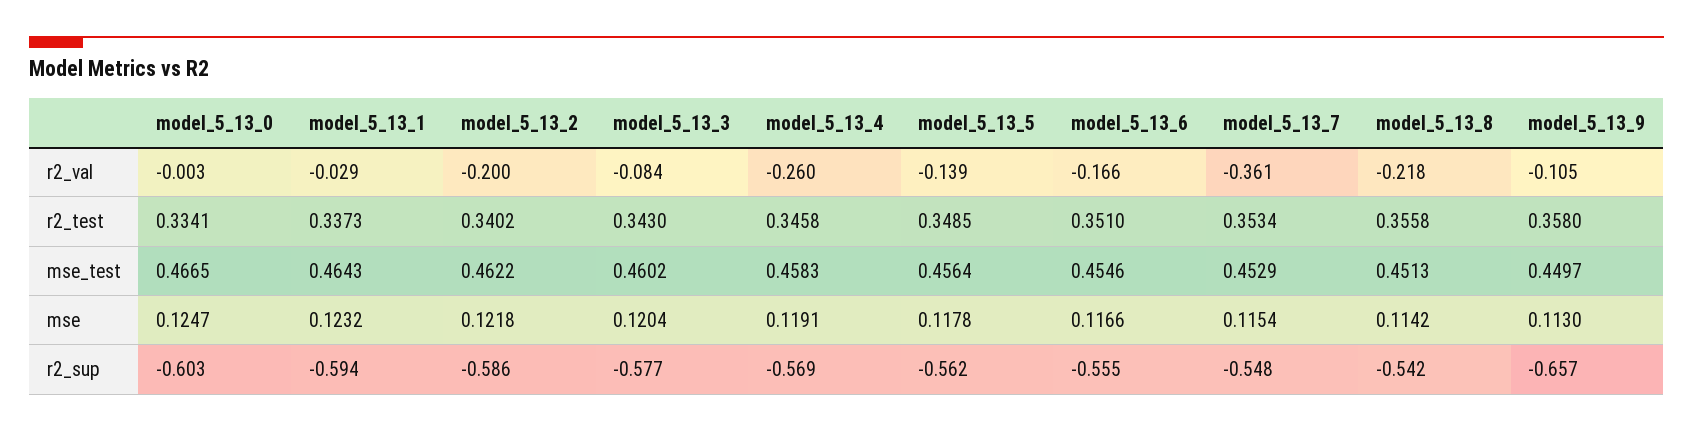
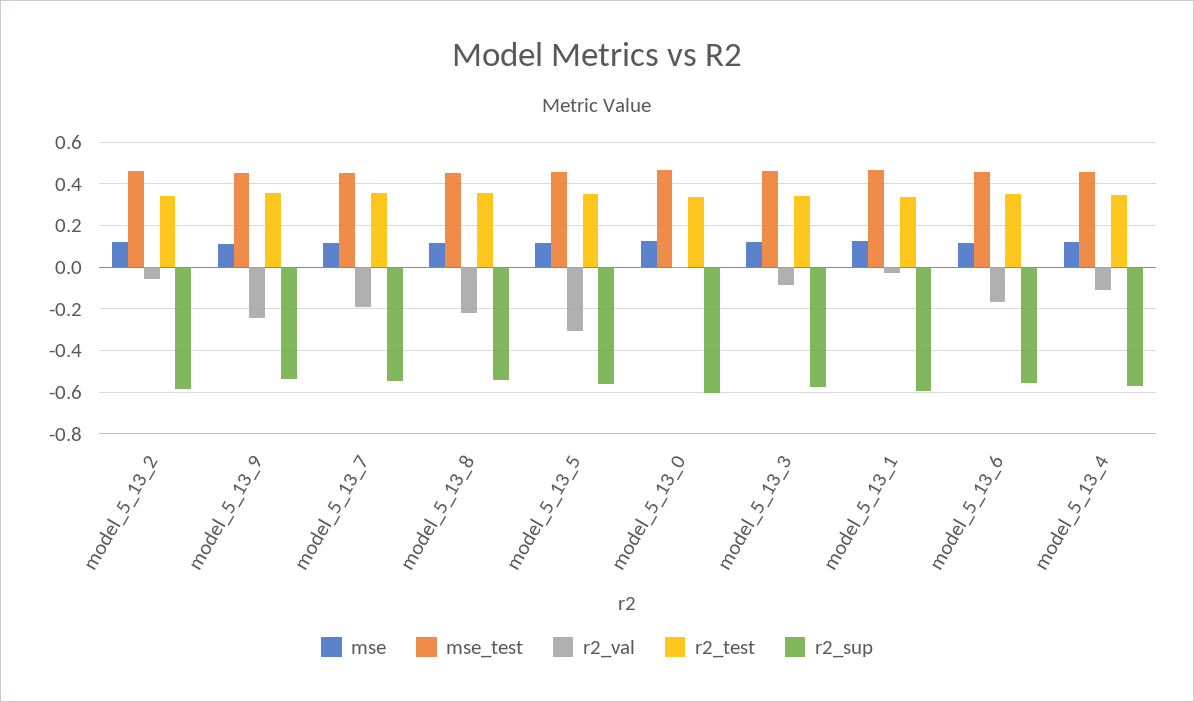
  {
    "r2_val": {
      "model_5_13_0": -0.003,
      "model_5_13_1": -0.029,
-     "model_5_13_2": -0.2,
+     "model_5_13_2": -0.05,
      "model_5_13_3": -0.084,
-     "model_5_13_4": -0.26,
+     "model_5_13_4": -0.1,
-     "model_5_13_5": -0.139,
+     "model_5_13_5": -0.3,
      "model_5_13_6": -0.166,
-     "model_5_13_7": -0.361,
+     "model_5_13_7": -0.2,
      "model_5_13_8": -0.218,
-     "model_5_13_9": -0.105
+     "model_5_13_9": -0.25
    },
    "r2_test": {
      "model_5_13_0": 0.3341,
      "model_5_13_1": 0.3373,
      "model_5_13_2": 0.3402,
      "model_5_13_3": 0.343,
      "model_5_13_4": 0.3458,
      "model_5_13_5": 0.3485,
      "model_5_13_6": 0.351,
      "model_5_13_7": 0.3534,
      "model_5_13_8": 0.3558,
      "model_5_13_9": 0.358
    },
    "mse_test": {
      "model_5_13_0": 0.4665,
      "model_5_13_1": 0.4643,
      "model_5_13_2": 0.4622,
      "model_5_13_3": 0.4602,
      "model_5_13_4": 0.4583,
      "model_5_13_5": 0.4564,
      "model_5_13_6": 0.4546,
      "model_5_13_7": 0.4529,
      "model_5_13_8": 0.4513,
      "model_5_13_9": 0.4497
    },
    "mse": {
      "model_5_13_0": 0.1247,
      "model_5_13_1": 0.1232,
      "model_5_13_2": 0.1218,
      "model_5_13_3": 0.1204,
      "model_5_13_4": 0.1191,
      "model_5_13_5": 0.1178,
      "model_5_13_6": 0.1166,
      "model_5_13_7": 0.1154,
      "model_5_13_8": 0.1142,
      "model_5_13_9": 0.113
    },
    "r2_sup": {
      "model_5_13_0": -0.603,
      "model_5_13_1": -0.594,
      "model_5_13_2": -0.586,
      "model_5_13_3": -0.577,
      "model_5_13_4": -0.569,
      "model_5_13_5": -0.562,
      "model_5_13_6": -0.555,
      "model_5_13_7": -0.548,
      "model_5_13_8": -0.542,
-     "model_5_13_9": -0.657
+     "model_5_13_9": -0.55
    }
  }

